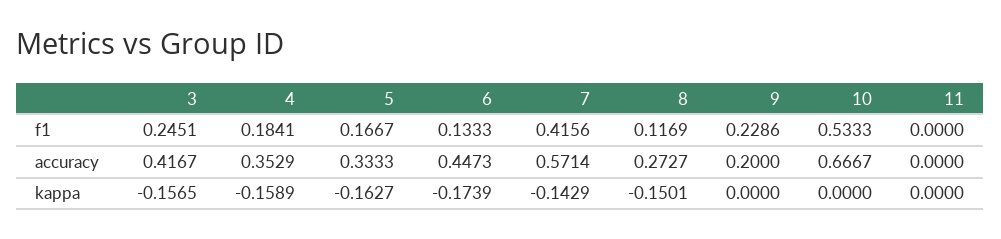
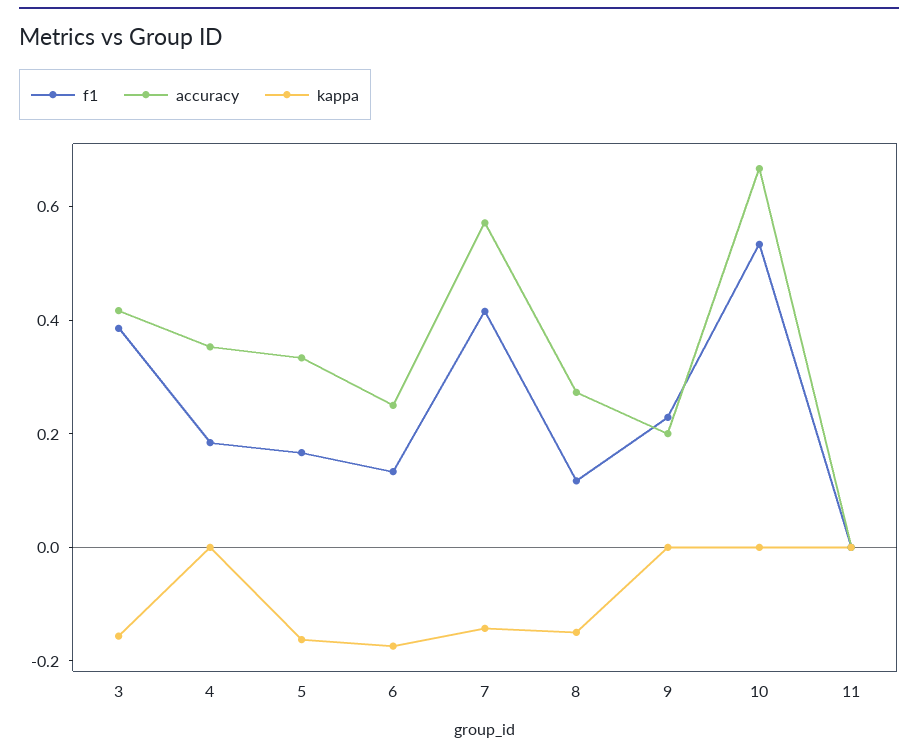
  {
    "f1": {
-     "3": 0.2451,
+     "3": 0.4,
      "4": 0.1841,
      "5": 0.1667,
      "6": 0.1333,
      "7": 0.4156,
      "8": 0.1169,
      "9": 0.2286,
      "10": 0.5333,
      "11": 0
    },
    "accuracy": {
      "3": 0.4167,
      "4": 0.3529,
      "5": 0.3333,
-     "6": 0.4473,
+     "6": 0.25,
      "7": 0.5714,
      "8": 0.2727,
      "9": 0.2,
      "10": 0.6667,
      "11": 0
    },
    "kappa": {
      "3": -0.1565,
-     "4": -0.1589,
+     "4": 0,
      "5": -0.1627,
      "6": -0.1739,
      "7": -0.1429,
      "8": -0.1501,
      "9": 0,
      "10": 0,
      "11": 0
    }
  }

